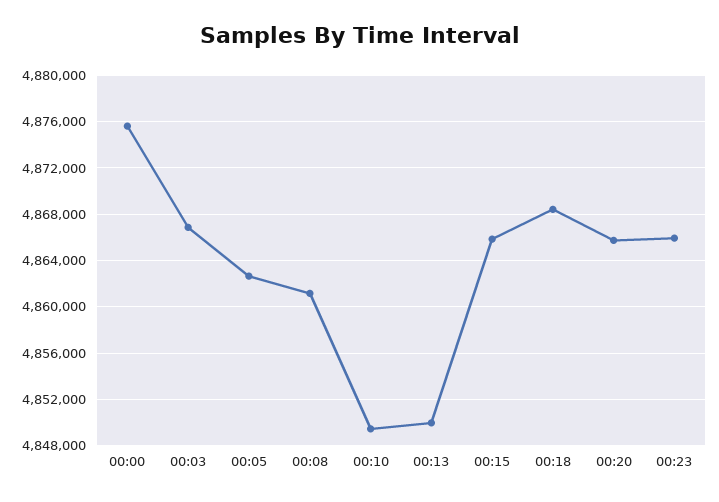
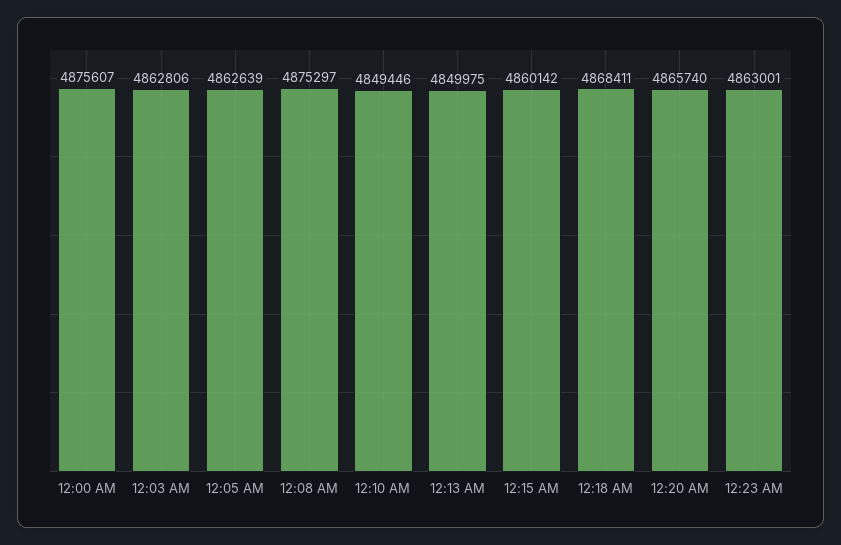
  {
    "00:00": 4875607,
-   "00:03": 4867000,
+   "00:03": 4862806,
    "00:05": 4862639,
-   "00:08": 4861000,
+   "00:08": 4875297,
    "00:10": 4849446,
    "00:13": 4849975,
-   "00:15": 4866000,
+   "00:15": 4860142,
    "00:18": 4868411,
    "00:20": 4865740,
-   "00:23": 4866000
+   "00:23": 4863001
  }

